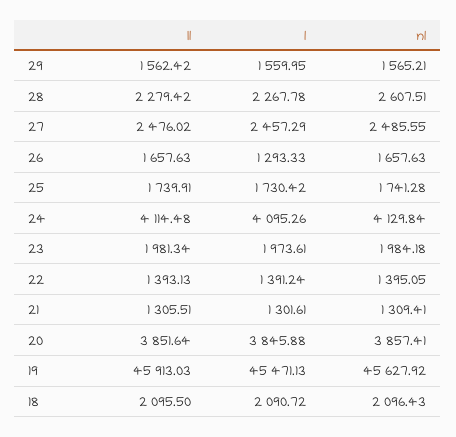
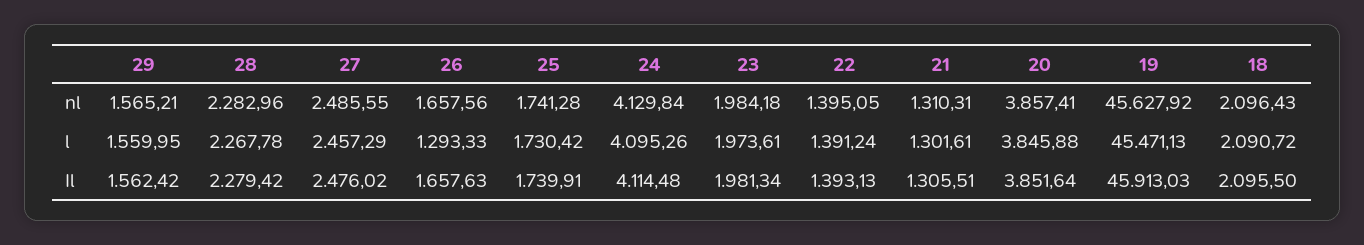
  {
    "Il": {
      "29": 1562.42,
      "28": 2279.42,
      "27": 2476.02,
      "26": 1657.63,
      "25": 1739.91,
      "24": 4114.48,
      "23": 1981.34,
      "22": 1393.13,
      "21": 1305.51,
      "20": 3851.64,
      "19": 45913.03,
      "18": 2095.5
    },
    "l": {
      "29": 1559.95,
      "28": 2267.78,
      "27": 2457.29,
      "26": 1293.33,
      "25": 1730.42,
      "24": 4095.26,
      "23": 1973.61,
      "22": 1391.24,
      "21": 1301.61,
      "20": 3845.88,
      "19": 45471.13,
      "18": 2090.72
    },
    "nl": {
      "29": 1565.21,
-     "28": 2607.51,
+     "28": 2282.96,
      "27": 2485.55,
-     "26": 1657.63,
+     "26": 1657.56,
      "25": 1741.28,
      "24": 4129.84,
      "23": 1984.18,
      "22": 1395.05,
-     "21": 1309.41,
+     "21": 1310.31,
      "20": 3857.41,
      "19": 45627.92,
      "18": 2096.43
    }
  }

